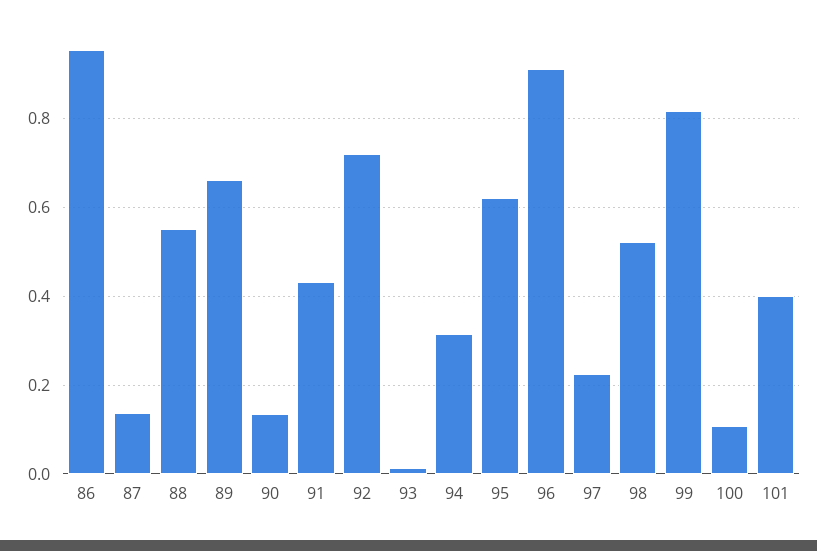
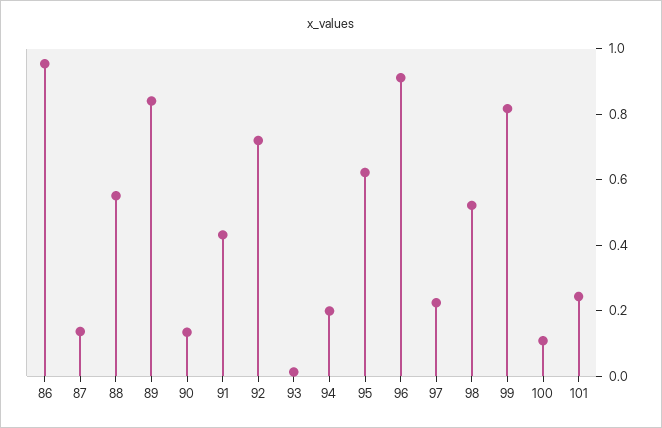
  {
    "86": 0.96,
    "87": 0.14,
    "88": 0.56,
-   "89": 0.66,
+   "89": 0.85,
    "90": 0.14,
    "91": 0.44,
    "92": 0.72,
    "93": 0.02,
-   "94": 0.32,
+   "94": 0.2,
    "95": 0.62,
    "96": 0.92,
    "97": 0.22,
    "98": 0.52,
    "99": 0.82,
    "100": 0.1,
-   "101": 0.4
+   "101": 0.25
  }

